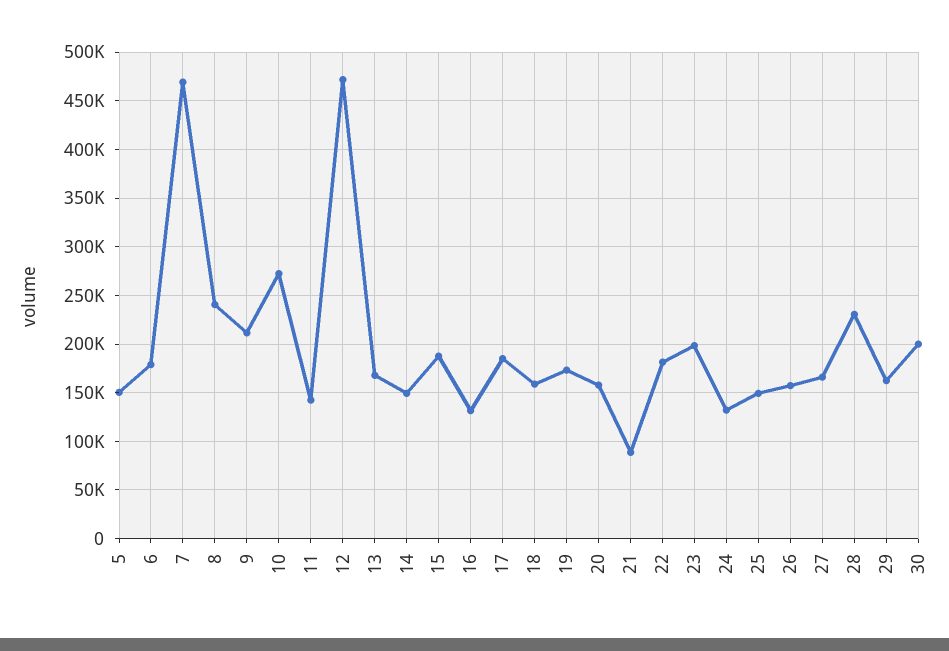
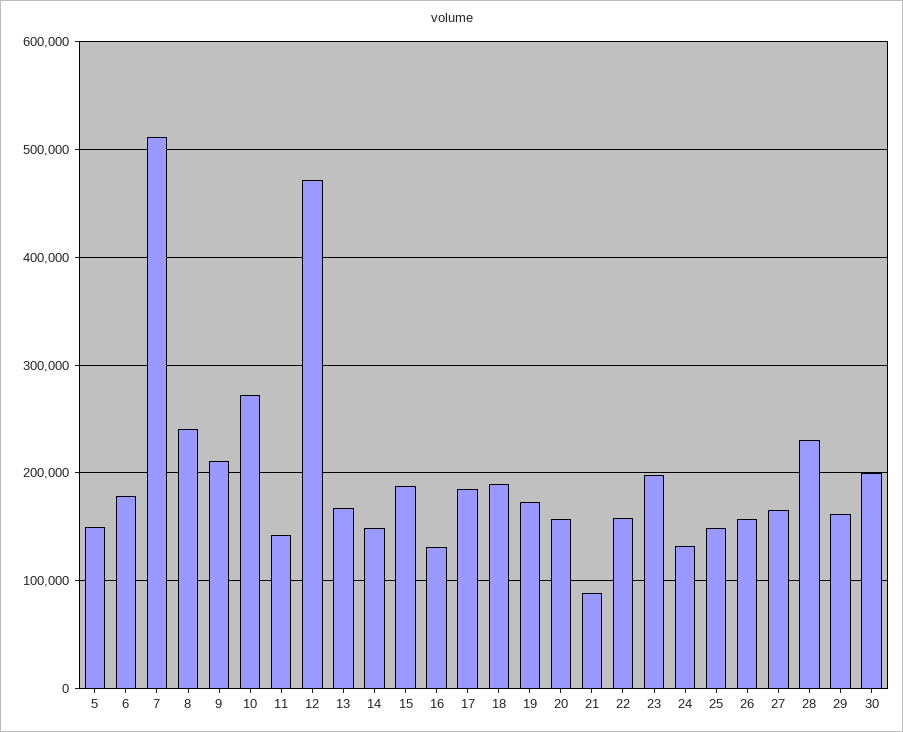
  {
    "5": 150000,
    "6": 180000,
-   "7": 470000,
+   "7": 510000,
    "8": 240000,
    "9": 210000,
    "10": 270000,
    "11": 140000,
    "12": 470000,
    "13": 170000,
    "14": 150000,
    "15": 190000,
    "16": 130000,
    "17": 180000,
-   "18": 160000,
+   "18": 190000,
    "19": 170000,
    "20": 160000,
    "21": 90000,
-   "22": 180000,
+   "22": 160000,
    "23": 200000,
    "24": 130000,
    "25": 150000,
    "26": 160000,
    "27": 170000,
    "28": 230000,
    "29": 160000,
    "30": 200000
  }

